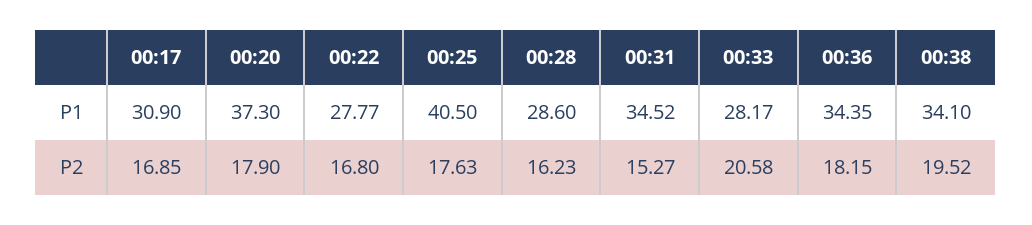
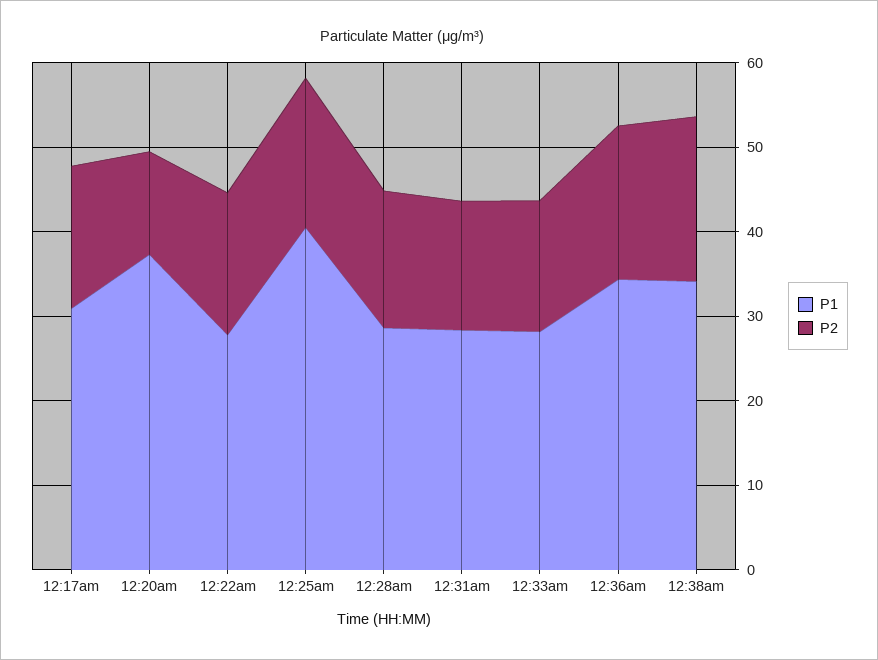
  {
    "P1": {
      "00:17": 30.9,
      "00:20": 37.3,
      "00:22": 27.77,
      "00:25": 40.5,
      "00:28": 28.6,
-     "00:31": 34.52,
+     "00:31": 28,
      "00:33": 28.17,
      "00:36": 34.35,
      "00:38": 34.1
    },
    "P2": {
      "00:17": 16.85,
-     "00:20": 17.9,
+     "00:20": 12,
      "00:22": 16.8,
      "00:25": 17.63,
      "00:28": 16.23,
      "00:31": 15.27,
-     "00:33": 20.58,
+     "00:33": 16,
      "00:36": 18.15,
      "00:38": 19.52
    }
  }

